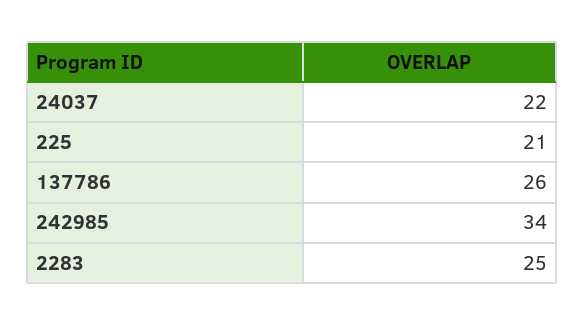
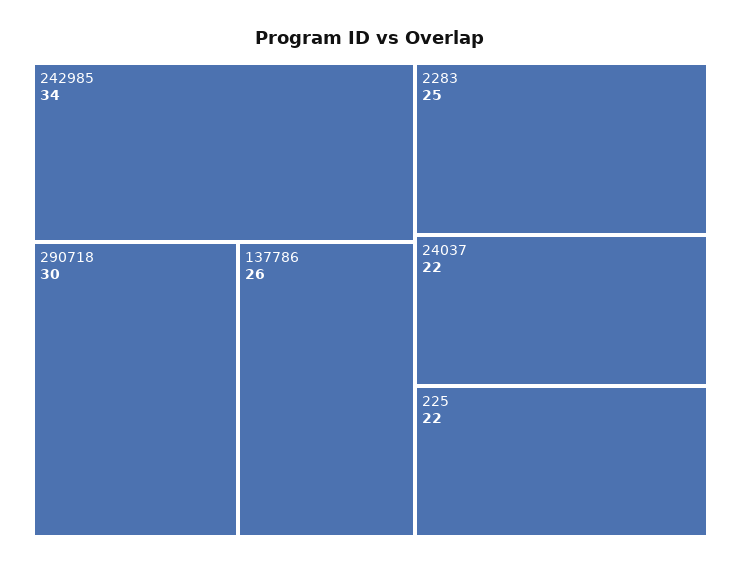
  {
    "24037": 22,
-   "225": 21,
+   "225": 22,
    "137786": 26,
    "242985": 34,
-   "2283": 25
+   "2283": 25,
+   "290718": 30
  }

